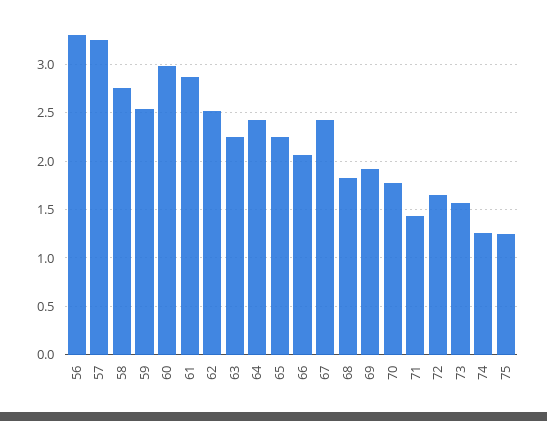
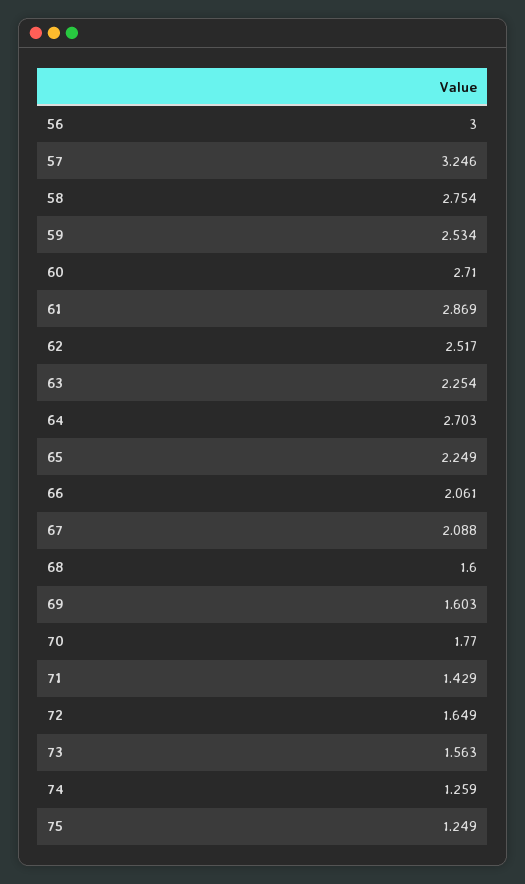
  {
-   "56": 3.3,
+   "56": 3,
    "57": 3.246,
    "58": 2.754,
    "59": 2.534,
-   "60": 3,
+   "60": 2.71,
    "61": 2.869,
    "62": 2.517,
    "63": 2.254,
-   "64": 2.4,
+   "64": 2.703,
    "65": 2.249,
    "66": 2.061,
-   "67": 2.4,
+   "67": 2.088,
-   "68": 1.8,
+   "68": 1.6,
-   "69": 1.9,
+   "69": 1.603,
    "70": 1.77,
    "71": 1.429,
    "72": 1.649,
    "73": 1.563,
    "74": 1.259,
    "75": 1.249
  }

